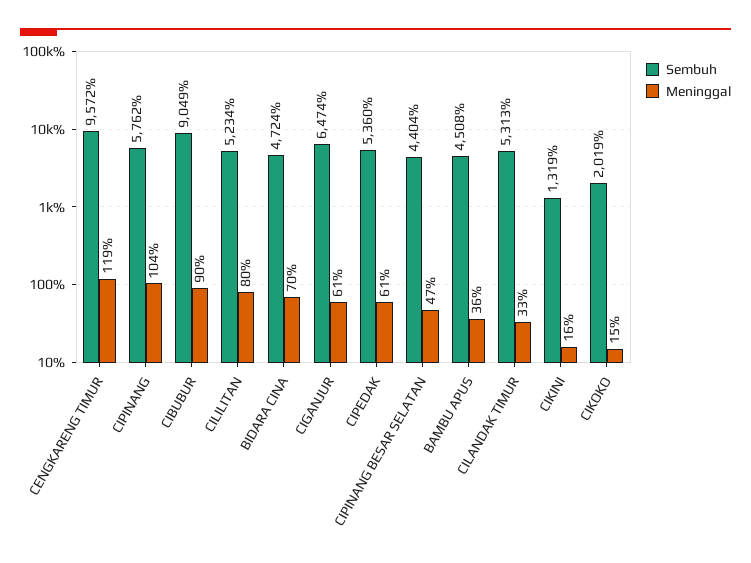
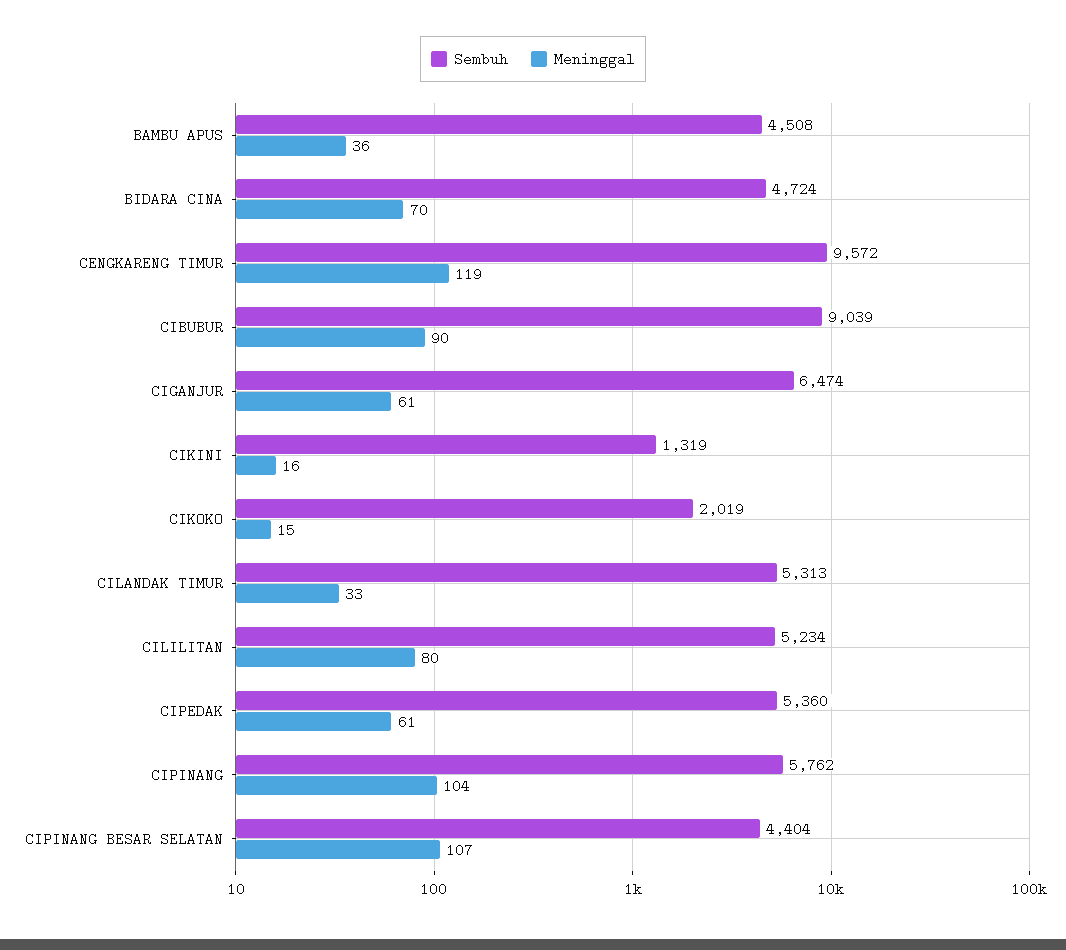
  {
    "Sembuh": {
      "CENGKARENG TIMUR": 9572,
      "CIPINANG": 5762,
-     "CIBUBUR": 9049,
+     "CIBUBUR": 9039,
      "CILILITAN": 5234,
      "BIDARA CINA": 4724,
      "CIGANJUR": 6474,
      "CIPEDAK": 5360,
      "CIPINANG BESAR SELATAN": 4404,
      "BAMBU APUS": 4508,
      "CILANDAK TIMUR": 5313,
      "CIKINI": 1319,
      "CIKOKO": 2019
    },
    "Meninggal": {
      "CENGKARENG TIMUR": 119,
      "CIPINANG": 104,
      "CIBUBUR": 90,
      "CILILITAN": 80,
      "BIDARA CINA": 70,
      "CIGANJUR": 61,
      "CIPEDAK": 61,
-     "CIPINANG BESAR SELATAN": 47,
+     "CIPINANG BESAR SELATAN": 107,
      "BAMBU APUS": 36,
      "CILANDAK TIMUR": 33,
      "CIKINI": 16,
      "CIKOKO": 15
    }
  }

